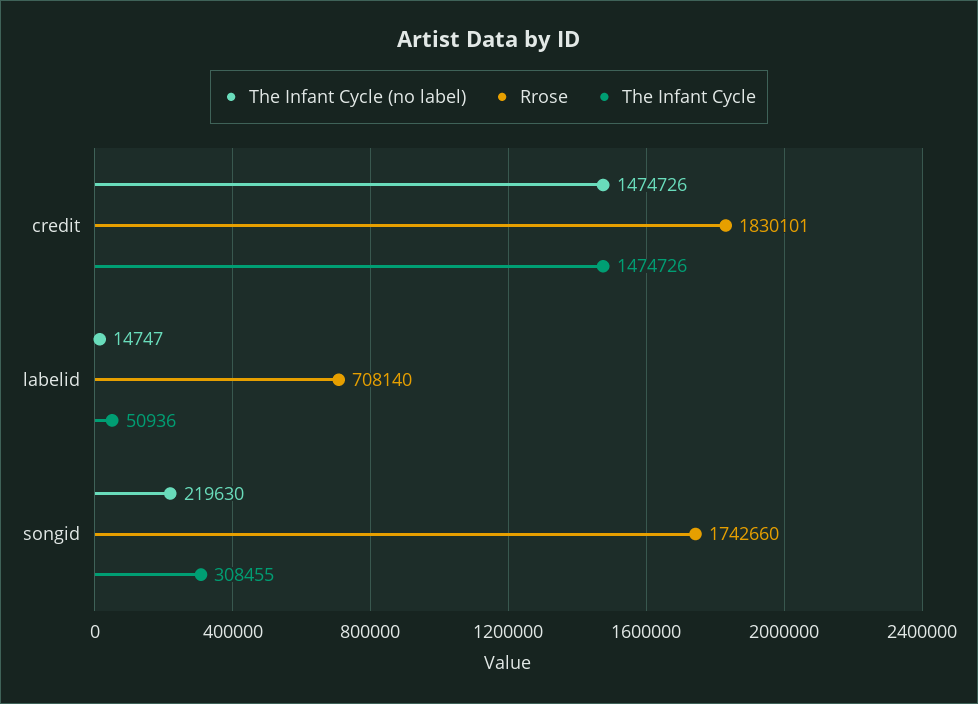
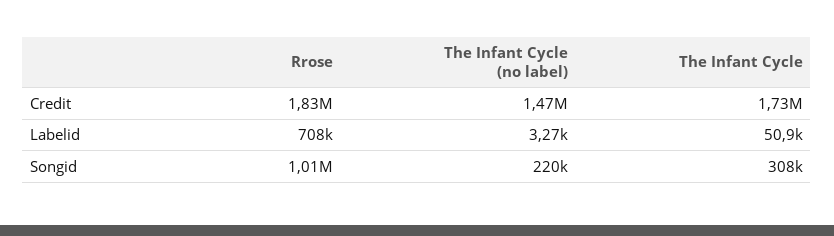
  {
    "The Infant Cycle (no label)": {
      "credit": 1474726,
-     "labelid": 14747,
+     "labelid": 3270,
      "songid": 219630
    },
    "Rrose": {
      "credit": 1830101,
      "labelid": 708140,
-     "songid": 1742660
+     "songid": 1010000
    },
    "The Infant Cycle": {
-     "credit": 1474726,
+     "credit": 1730000,
      "labelid": 50936,
      "songid": 308455
    }
  }

